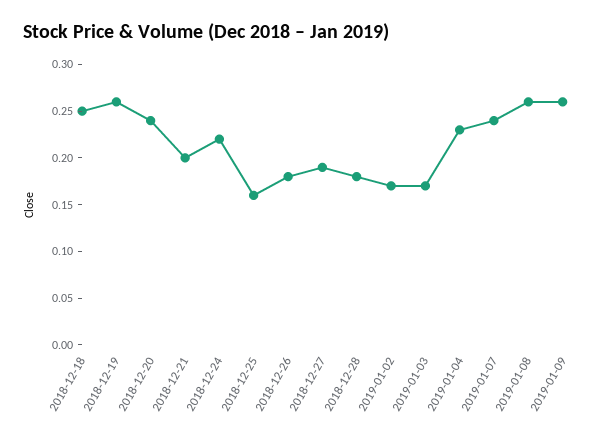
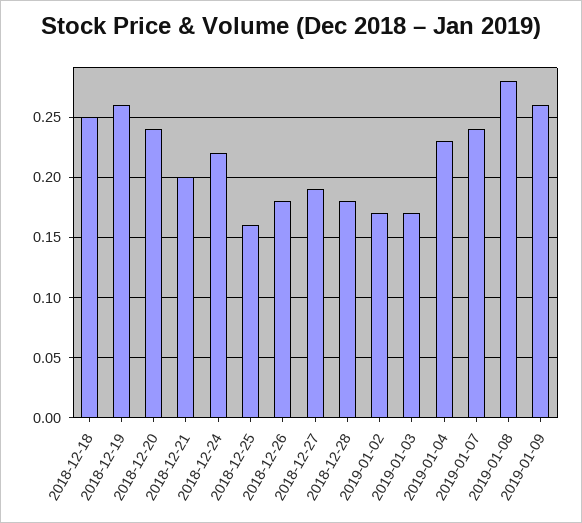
  {
    "2018-12-18": 0.25,
    "2018-12-19": 0.26,
    "2018-12-20": 0.24,
    "2018-12-21": 0.2,
    "2018-12-24": 0.22,
    "2018-12-25": 0.16,
    "2018-12-26": 0.18,
    "2018-12-27": 0.19,
    "2018-12-28": 0.18,
    "2019-01-02": 0.17,
    "2019-01-03": 0.17,
    "2019-01-04": 0.23,
    "2019-01-07": 0.24,
-   "2019-01-08": 0.26,
+   "2019-01-08": 0.28,
    "2019-01-09": 0.26
  }

